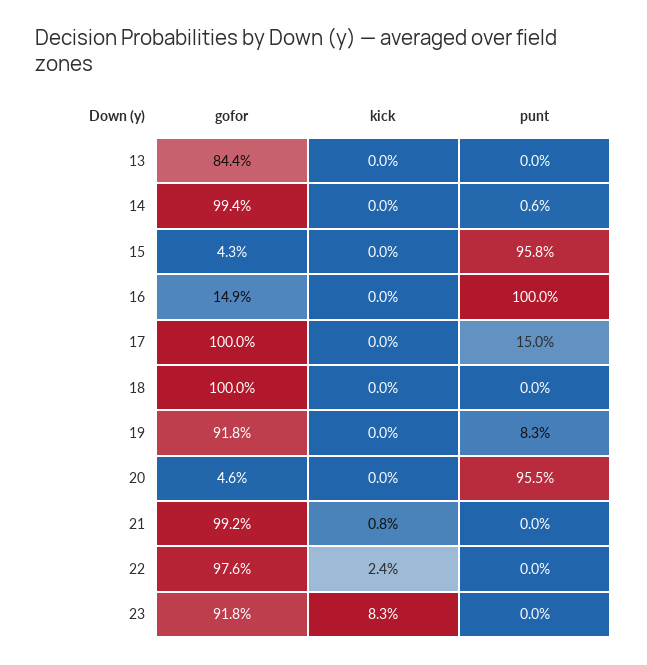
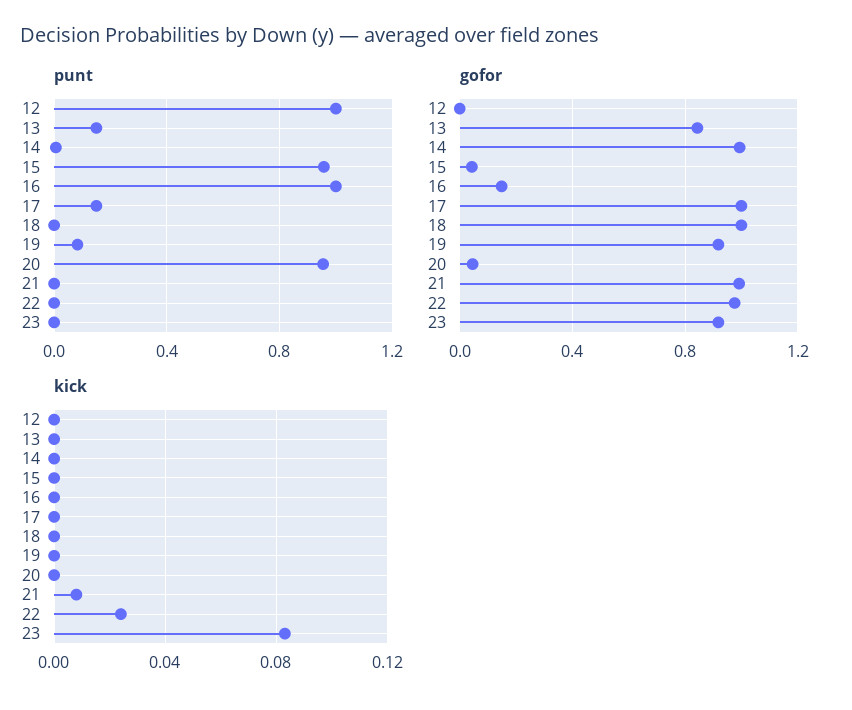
  {
    "gofor": {
      "13": 0.844,
      "14": 0.994,
      "15": 0.043,
      "16": 0.149,
      "17": 1,
      "18": 1,
      "19": 0.918,
      "20": 0.046,
      "21": 0.992,
      "22": 0.976,
-     "23": 0.918
+     "23": 0.918,
+     "12": 0
    },
    "kick": {
      "13": 0,
      "14": 0,
      "15": 0,
      "16": 0,
      "17": 0,
      "18": 0,
      "19": 0,
      "20": 0,
      "21": 0.008,
      "22": 0.024,
-     "23": 0.083
+     "23": 0.083,
+     "12": 0
    },
    "punt": {
-     "13": 0,
+     "13": 0.15,
      "14": 0.006,
      "15": 0.958,
      "16": 1,
      "17": 0.15,
      "18": 0,
      "19": 0.083,
      "20": 0.955,
      "21": 0,
      "22": 0,
-     "23": 0
+     "23": 0,
+     "12": 1
    }
  }

